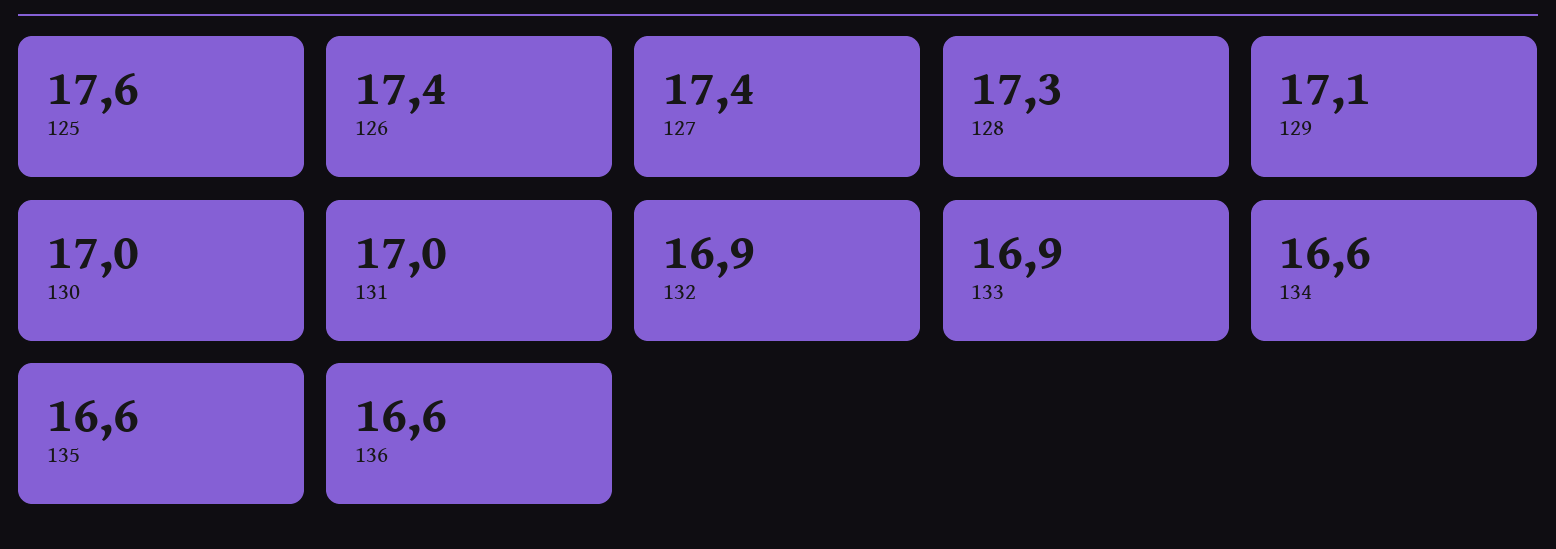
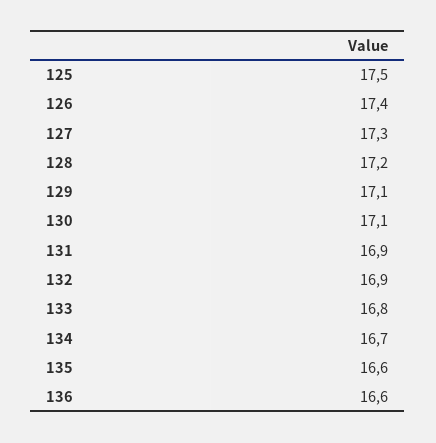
  {
-   "125": 17.6,
+   "125": 17.5,
    "126": 17.4,
-   "127": 17.4,
+   "127": 17.3,
-   "128": 17.3,
+   "128": 17.2,
    "129": 17.1,
-   "130": 17,
+   "130": 17.1,
-   "131": 17,
+   "131": 16.9,
    "132": 16.9,
-   "133": 16.9,
+   "133": 16.8,
-   "134": 16.6,
+   "134": 16.7,
    "135": 16.6,
    "136": 16.6
  }

